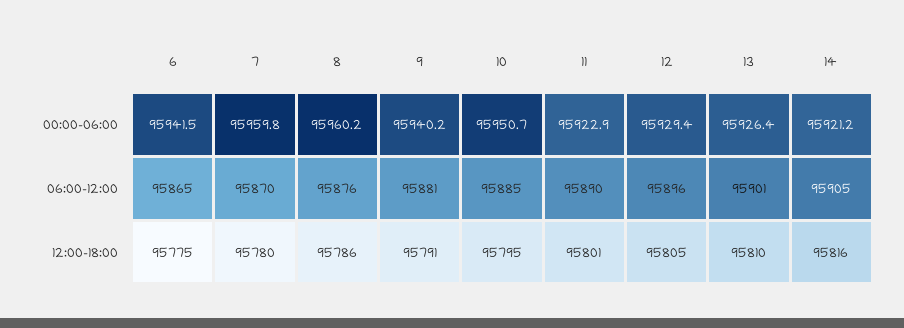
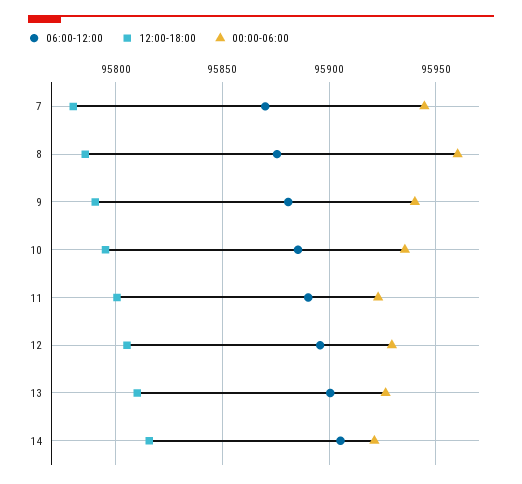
  {
    "00:00-06:00": {
-     "6": 95941.5,
-     "7": 95959.8,
+     "7": 95945,
      "8": 95960.2,
      "9": 95940.2,
-     "10": 95950.7,
+     "10": 95935,
      "11": 95922.9,
      "12": 95929.4,
      "13": 95926.4,
      "14": 95921.2
    },
    "06:00-12:00": {
-     "6": 95865,
      "7": 95870,
      "8": 95876,
      "9": 95881,
      "10": 95885,
      "11": 95890,
      "12": 95896,
      "13": 95901,
      "14": 95905
    },
    "12:00-18:00": {
-     "6": 95775,
      "7": 95780,
      "8": 95786,
      "9": 95791,
      "10": 95795,
      "11": 95801,
      "12": 95805,
      "13": 95810,
      "14": 95816
    }
  }

